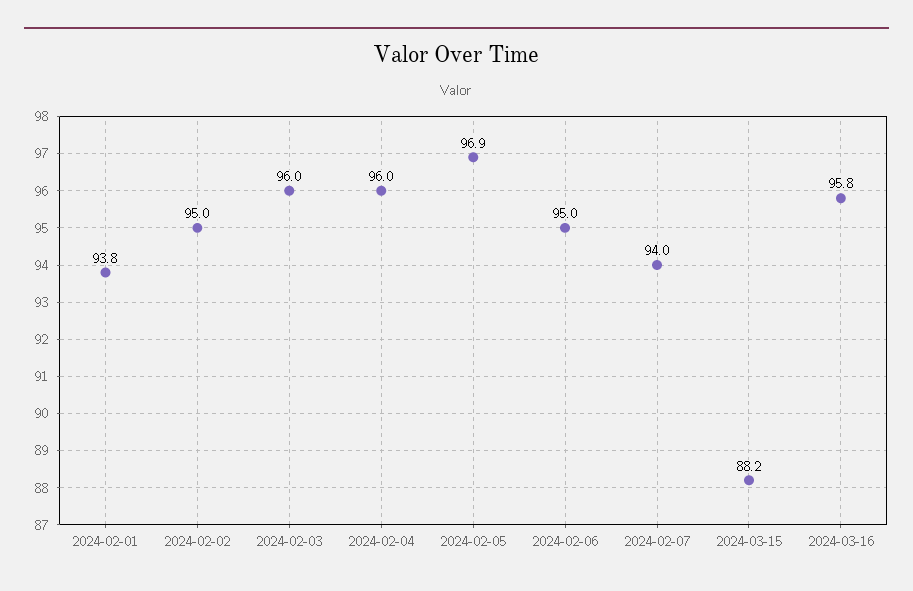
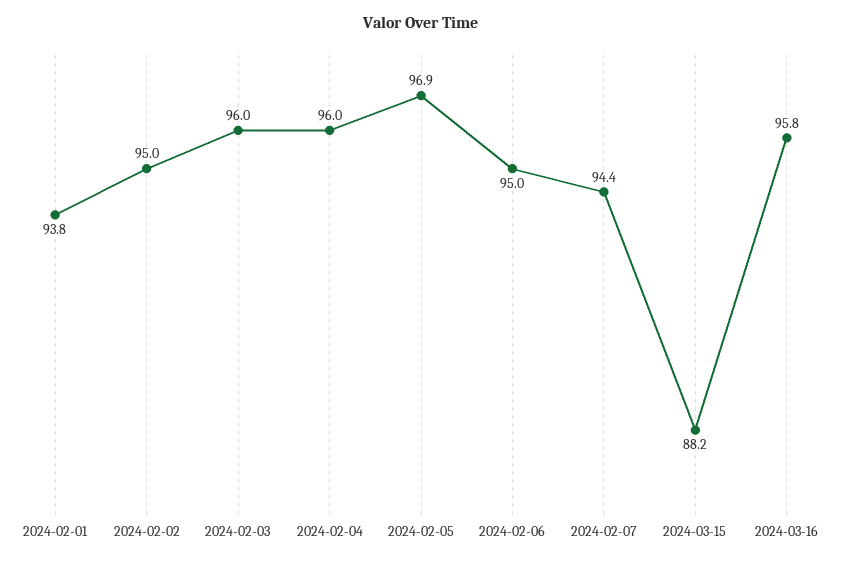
  {
    "2024-02-01": 93.8,
    "2024-02-02": 95,
    "2024-02-03": 96,
    "2024-02-04": 96,
    "2024-02-05": 96.9,
    "2024-02-06": 95,
-   "2024-02-07": 94,
+   "2024-02-07": 94.4,
    "2024-03-15": 88.2,
    "2024-03-16": 95.8
  }

